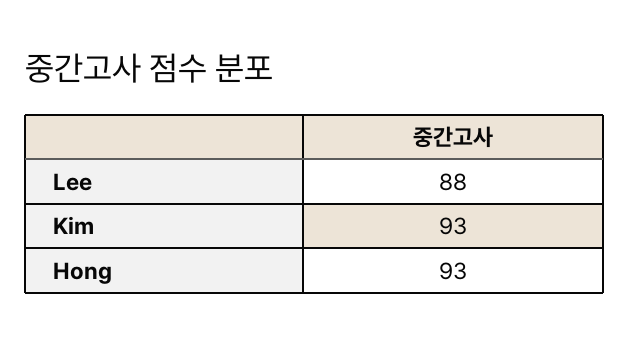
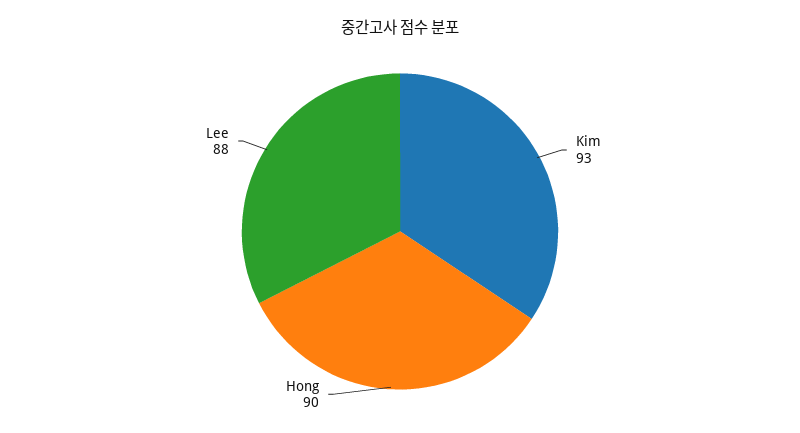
  {
    "Lee": 88,
    "Kim": 93,
-   "Hong": 93
+   "Hong": 90
  }

